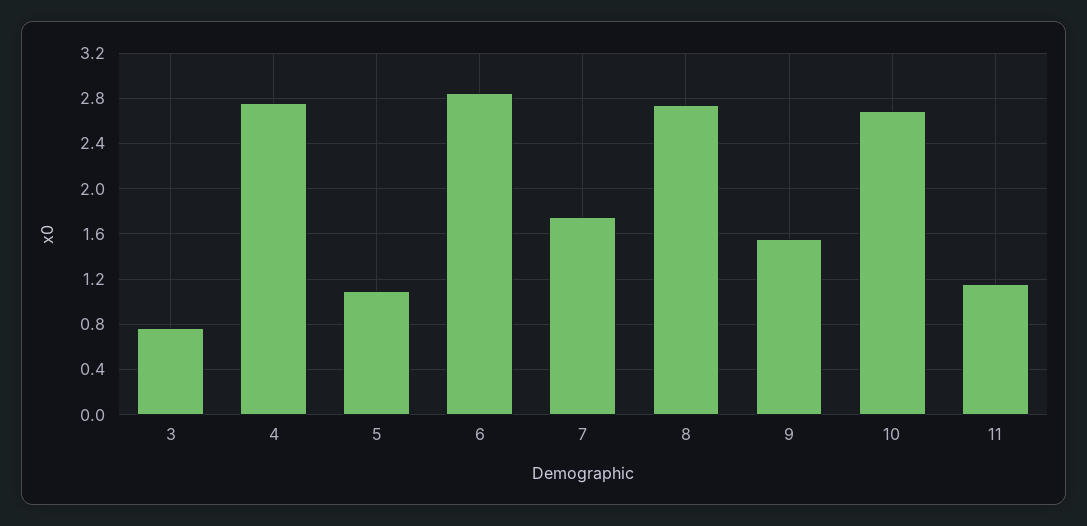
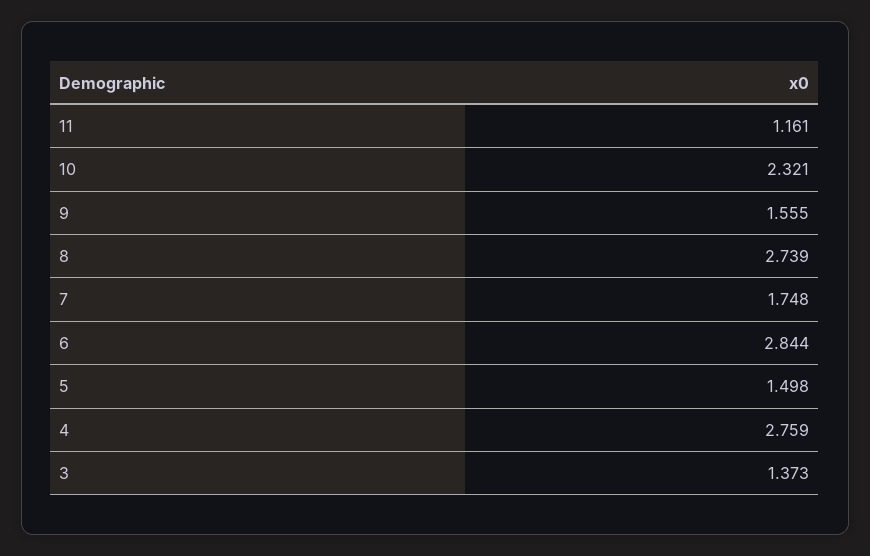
  {
-   "3": 0.8,
+   "3": 1.373,
    "4": 2.759,
-   "5": 1.1,
+   "5": 1.498,
    "6": 2.844,
    "7": 1.748,
    "8": 2.739,
    "9": 1.555,
-   "10": 2.7,
+   "10": 2.321,
    "11": 1.161
  }

